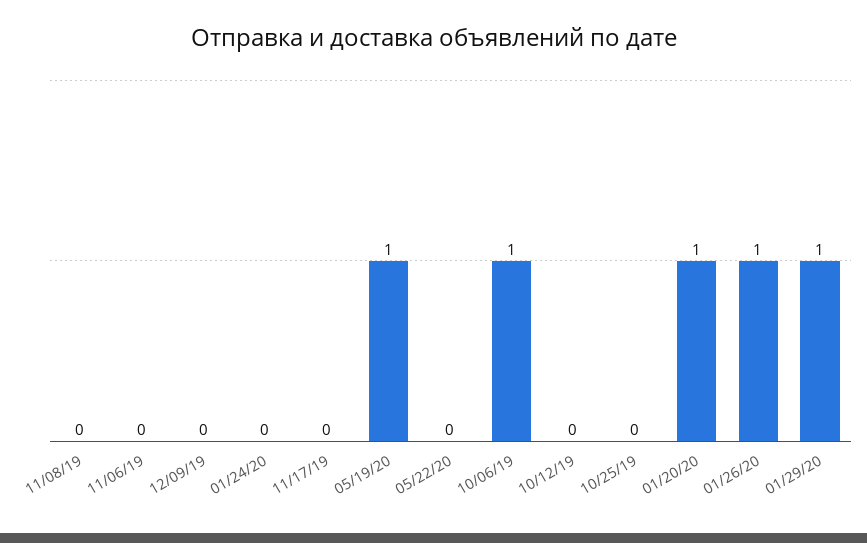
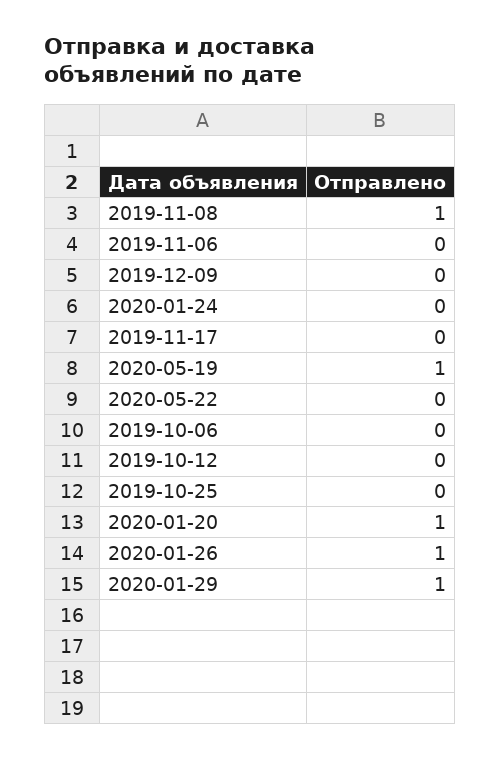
  {
-   "11/08/19": 0,
+   "11/08/19": 1,
    "11/06/19": 0,
    "12/09/19": 0,
    "01/24/20": 0,
    "11/17/19": 0,
    "05/19/20": 1,
    "05/22/20": 0,
-   "10/06/19": 1,
+   "10/06/19": 0,
    "10/12/19": 0,
    "10/25/19": 0,
    "01/20/20": 1,
    "01/26/20": 1,
    "01/29/20": 1
  }

